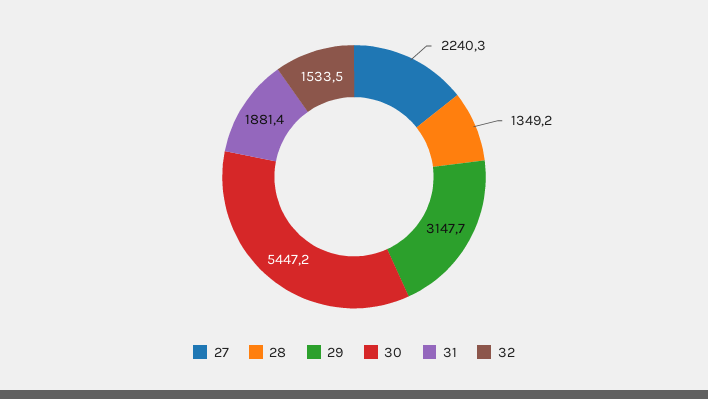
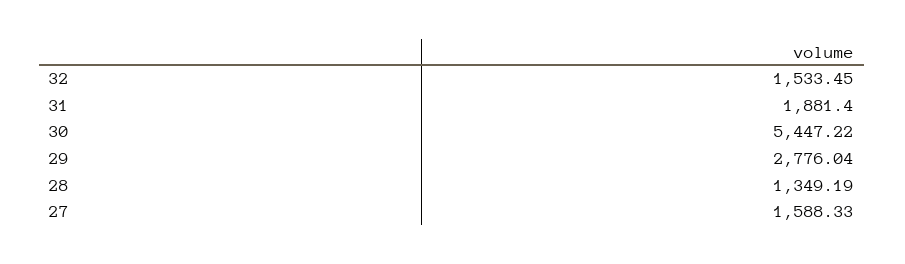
  {
-   "27": 2240.3,
+   "27": 1588.33,
    "28": 1349.19,
-   "29": 3147.7,
+   "29": 2776.04,
    "30": 5447.22,
    "31": 1881.4,
    "32": 1533.45
  }

